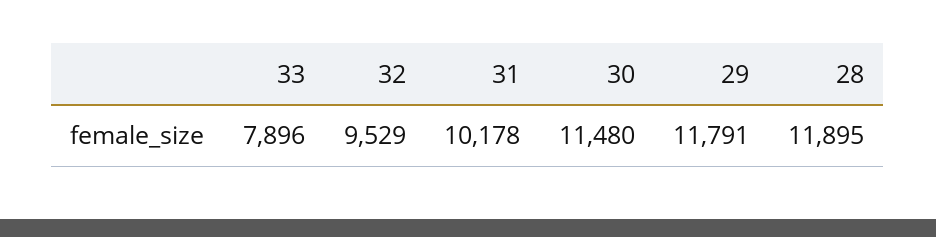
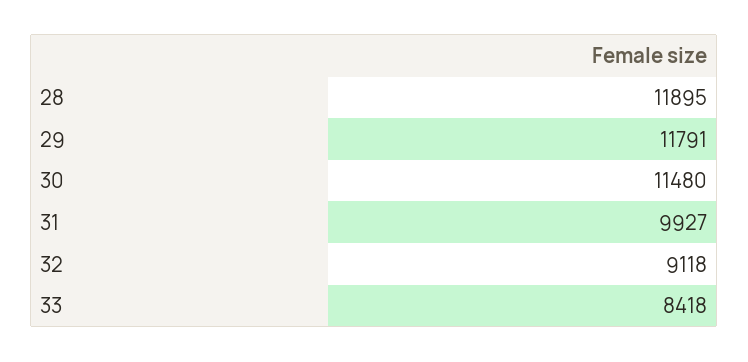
  {
-   "33": 7896,
+   "33": 8418,
-   "32": 9529,
+   "32": 9118,
-   "31": 10178,
+   "31": 9927,
    "30": 11480,
    "29": 11791,
    "28": 11895
  }

